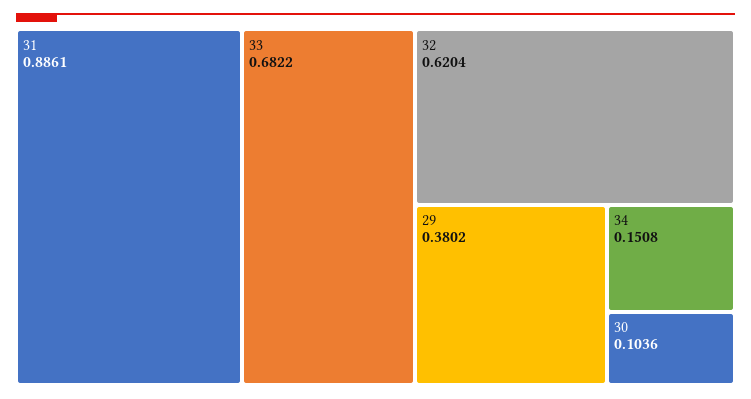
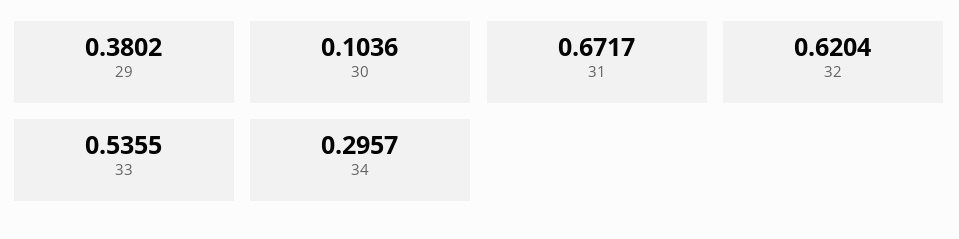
  {
-   "31": 0.8861,
+   "31": 0.6717,
-   "33": 0.6822,
+   "33": 0.5355,
    "32": 0.6204,
    "29": 0.3802,
-   "34": 0.1508,
+   "34": 0.2957,
    "30": 0.1036
  }

